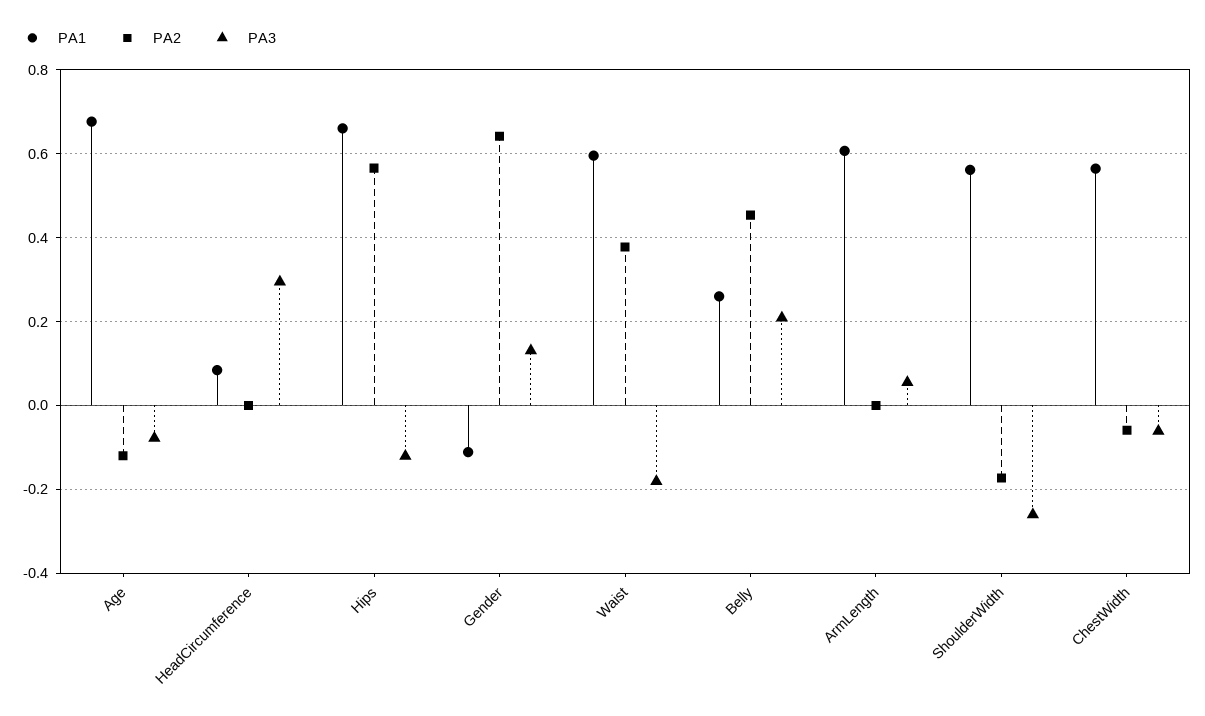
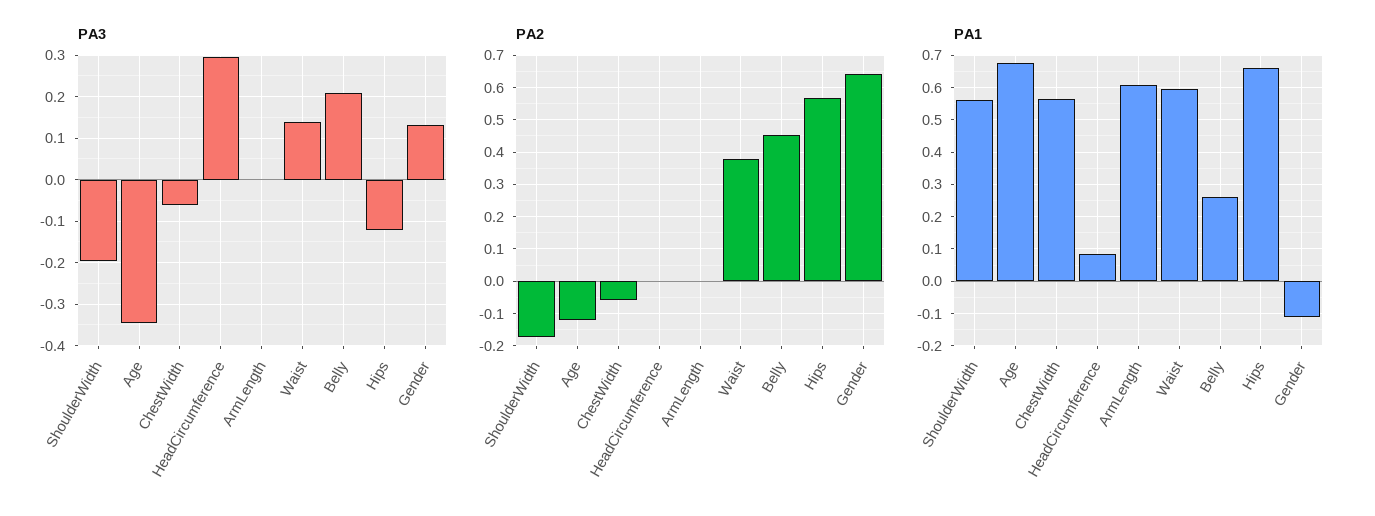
  {
    "PA1": {
      "Age": 0.68,
      "HeadCircumference": 0.08,
      "Hips": 0.66,
      "Gender": -0.12,
      "Waist": 0.6,
      "Belly": 0.26,
      "ArmLength": 0.6,
      "ShoulderWidth": 0.56,
      "ChestWidth": 0.56
    },
    "PA2": {
      "Age": -0.12,
      "HeadCircumference": 0,
      "Hips": 0.56,
      "Gender": 0.64,
      "Waist": 0.38,
      "Belly": 0.46,
      "ArmLength": 0,
      "ShoulderWidth": -0.18,
      "ChestWidth": -0.06
    },
    "PA3": {
-     "Age": -0.08,
+     "Age": -0.34,
      "HeadCircumference": 0.3,
      "Hips": -0.12,
      "Gender": 0.14,
-     "Waist": -0.18,
+     "Waist": 0.14,
      "Belly": 0.2,
-     "ArmLength": 0.06,
+     "ArmLength": 0,
-     "ShoulderWidth": -0.26,
+     "ShoulderWidth": -0.2,
      "ChestWidth": -0.06
    }
  }

